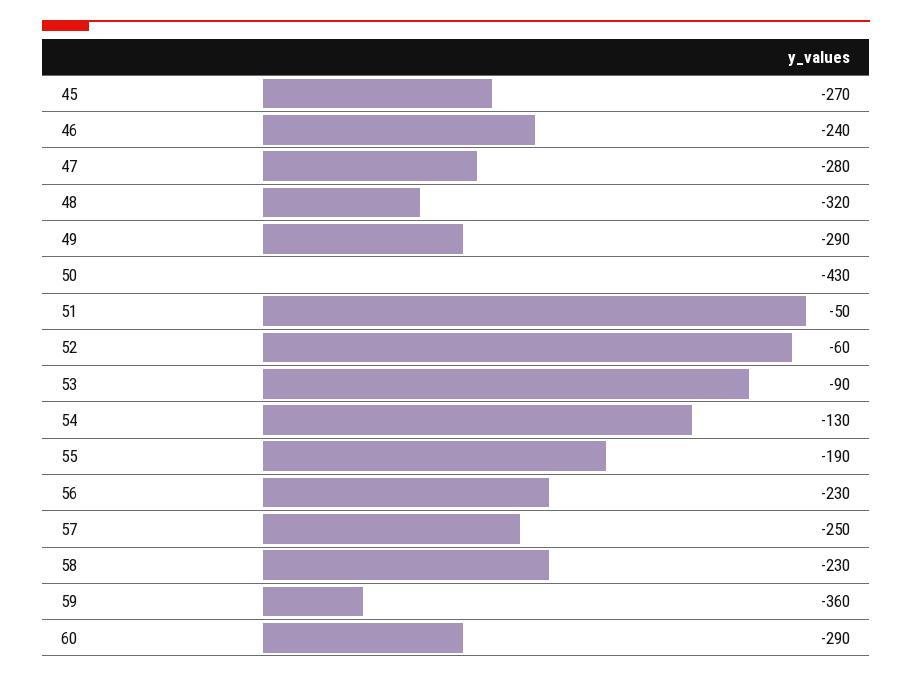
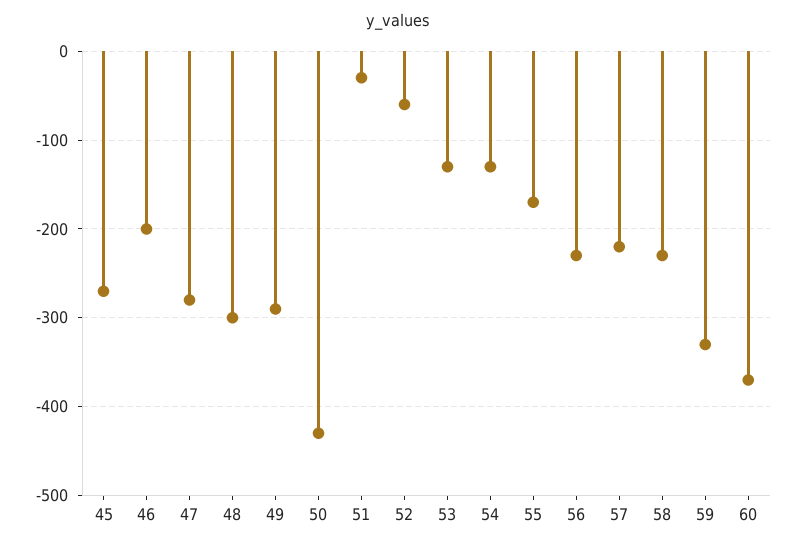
  {
    "45": -270,
-   "46": -240,
+   "46": -200,
    "47": -280,
-   "48": -320,
+   "48": -300,
    "49": -290,
    "50": -430,
-   "51": -50,
+   "51": -30,
    "52": -60,
-   "53": -90,
+   "53": -130,
    "54": -130,
-   "55": -190,
+   "55": -170,
    "56": -230,
-   "57": -250,
+   "57": -220,
    "58": -230,
-   "59": -360,
+   "59": -330,
-   "60": -290
+   "60": -370
  }

